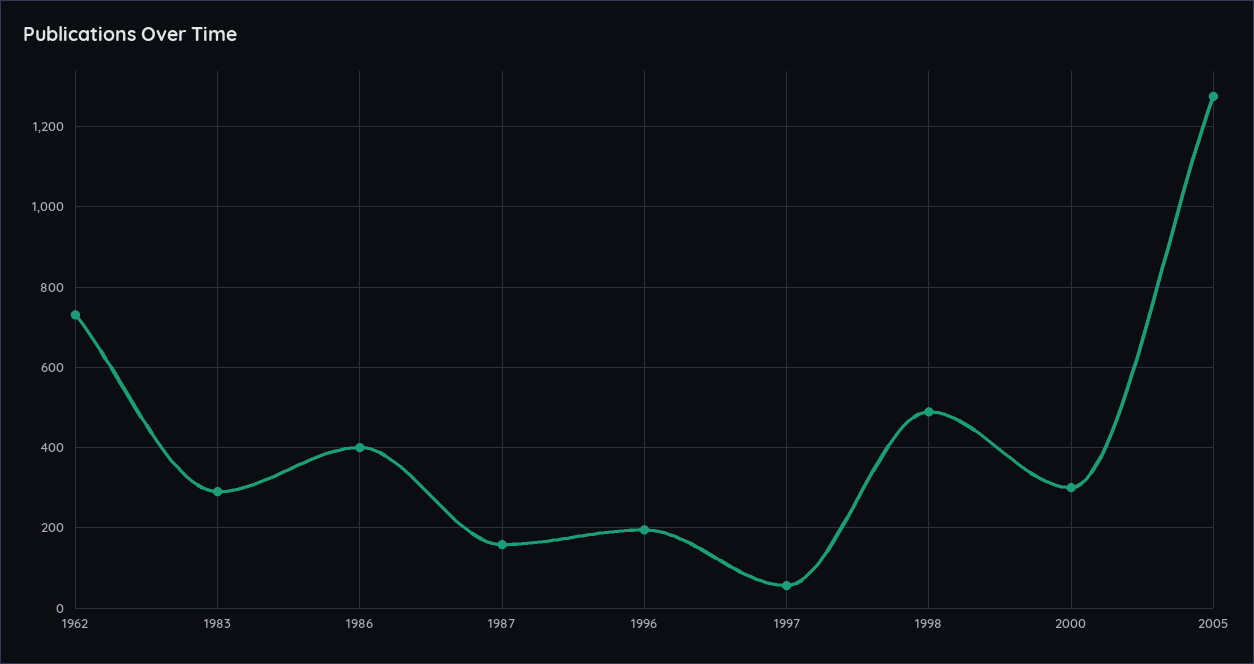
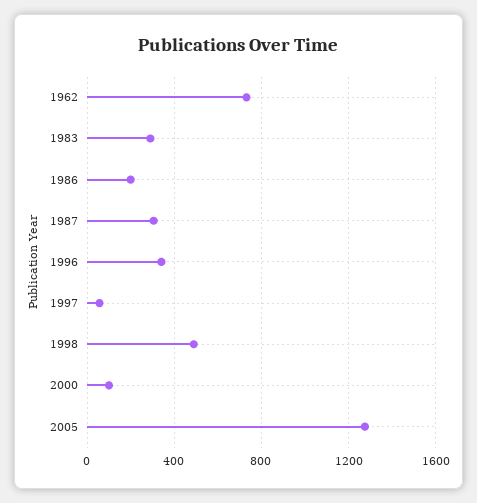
  {
    "1962": 740,
    "1983": 300,
-   "1986": 400,
+   "1986": 200,
-   "1987": 160,
+   "1987": 300,
-   "1996": 200,
+   "1996": 350,
    "1997": 60,
    "1998": 480,
-   "2000": 300,
+   "2000": 100,
    "2005": 1280
  }

